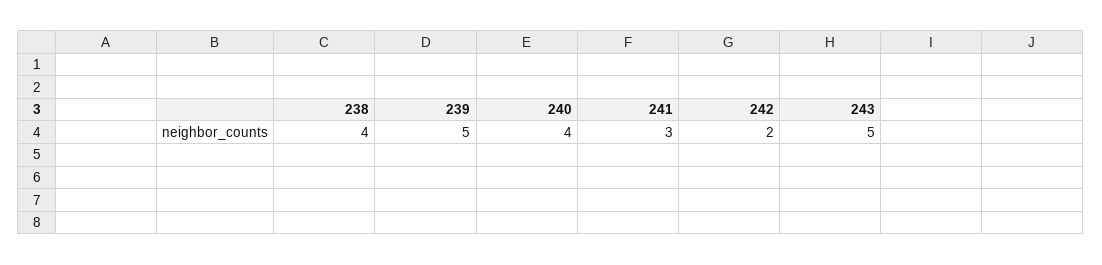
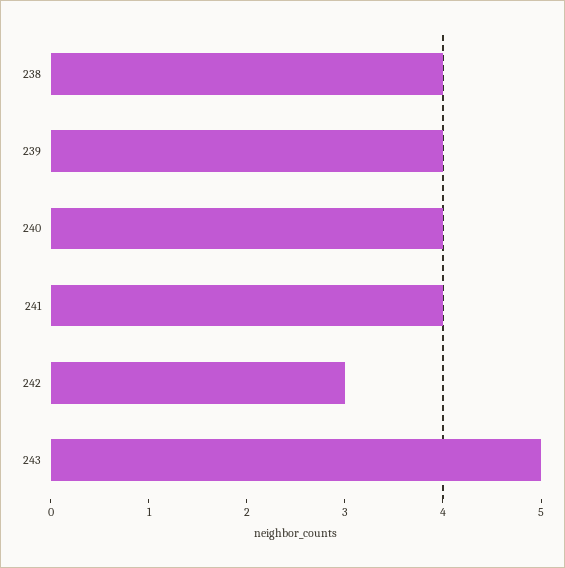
  {
    "238": 4,
-   "239": 5,
+   "239": 4,
    "240": 4,
-   "241": 3,
+   "241": 4,
-   "242": 2,
+   "242": 3,
    "243": 5
  }

